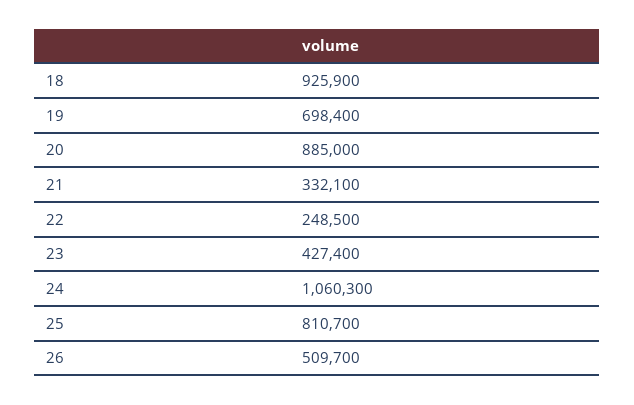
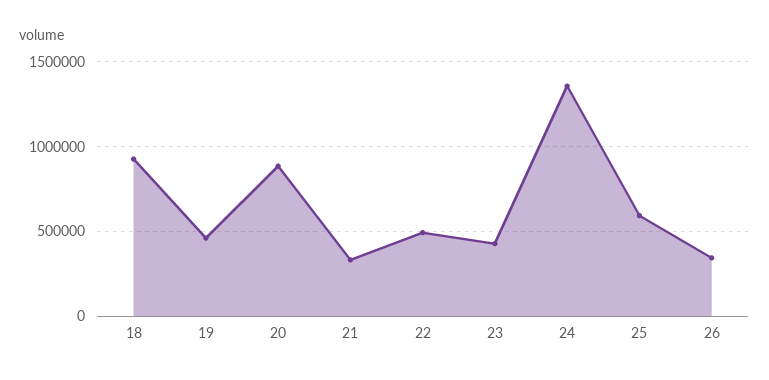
  {
    "18": 925900,
-   "19": 698400,
+   "19": 450000,
    "20": 885000,
    "21": 332100,
-   "22": 248500,
+   "22": 500000,
    "23": 427400,
-   "24": 1060300,
+   "24": 1350000,
-   "25": 810700,
+   "25": 600000,
-   "26": 509700
+   "26": 350000
  }

